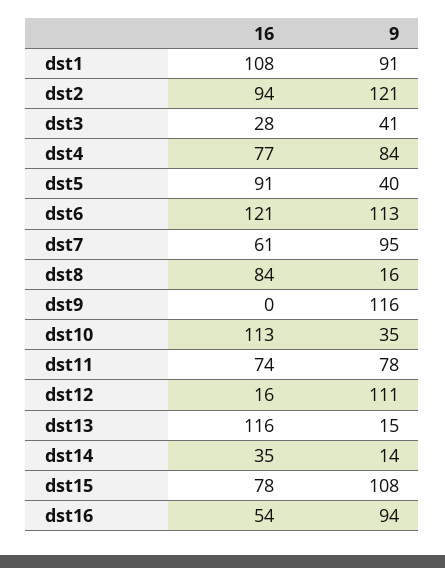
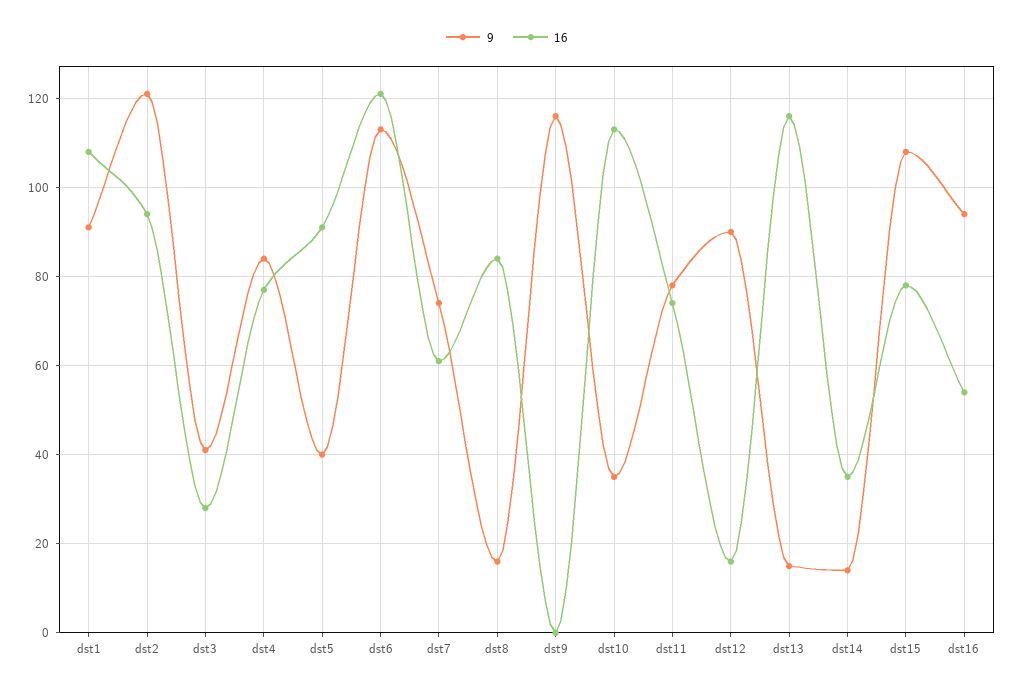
  {
    "16": {
      "dst1": 108,
      "dst2": 94,
      "dst3": 28,
      "dst4": 77,
      "dst5": 91,
      "dst6": 121,
      "dst7": 61,
      "dst8": 84,
      "dst9": 0,
      "dst10": 113,
      "dst11": 74,
      "dst12": 16,
      "dst13": 116,
      "dst14": 35,
      "dst15": 78,
      "dst16": 54
    },
    "9": {
      "dst1": 91,
      "dst2": 121,
      "dst3": 41,
      "dst4": 84,
      "dst5": 40,
      "dst6": 113,
-     "dst7": 95,
+     "dst7": 75,
      "dst8": 16,
      "dst9": 116,
      "dst10": 35,
      "dst11": 78,
-     "dst12": 111,
+     "dst12": 90,
      "dst13": 15,
      "dst14": 14,
      "dst15": 108,
      "dst16": 94
    }
  }

